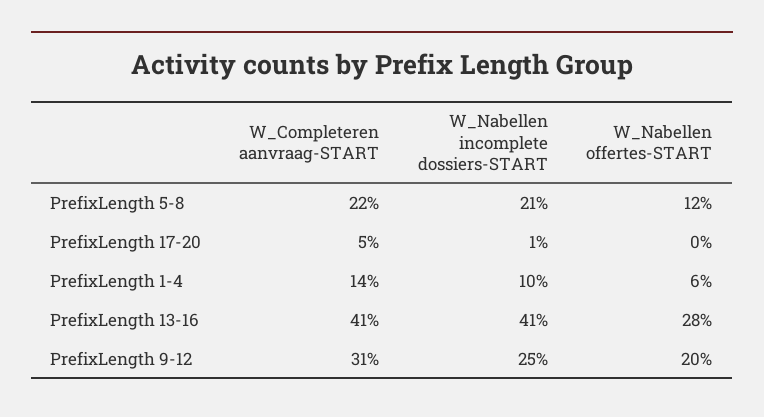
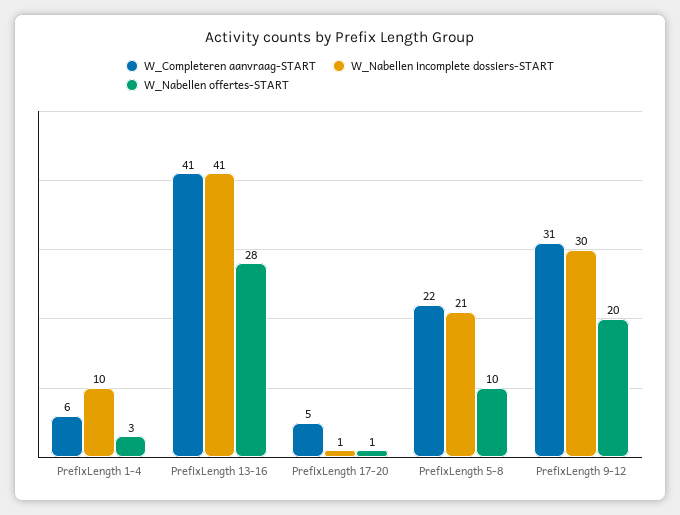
  {
    "W_Completeren aanvraag-START": {
      "PrefixLength 5-8": 22,
      "PrefixLength 17-20": 5,
-     "PrefixLength 1-4": 14,
+     "PrefixLength 1-4": 6,
      "PrefixLength 13-16": 41,
      "PrefixLength 9-12": 31
    },
    "W_Nabellen incomplete dossiers-START": {
      "PrefixLength 5-8": 21,
      "PrefixLength 17-20": 1,
      "PrefixLength 1-4": 10,
      "PrefixLength 13-16": 41,
-     "PrefixLength 9-12": 25
+     "PrefixLength 9-12": 30
    },
    "W_Nabellen offertes-START": {
-     "PrefixLength 5-8": 12,
+     "PrefixLength 5-8": 10,
-     "PrefixLength 17-20": 0,
+     "PrefixLength 17-20": 1,
-     "PrefixLength 1-4": 6,
+     "PrefixLength 1-4": 3,
      "PrefixLength 13-16": 28,
      "PrefixLength 9-12": 20
    }
  }

